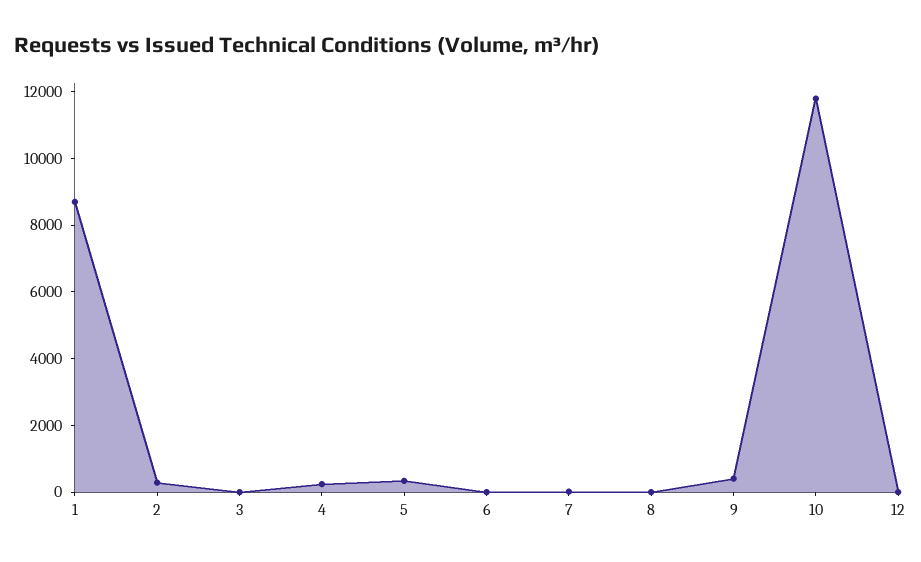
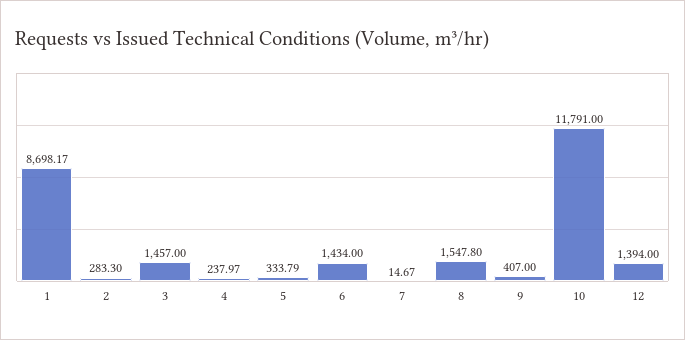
  {
    "1": 8698.17,
    "2": 283.3,
-   "3": 0,
+   "3": 1457,
    "4": 237.97,
    "5": 333.79,
-   "6": 0,
+   "6": 1434,
    "7": 14.67,
-   "8": 0,
+   "8": 1547.8,
    "9": 407,
    "10": 11791,
-   "12": 0
+   "12": 1394
  }

